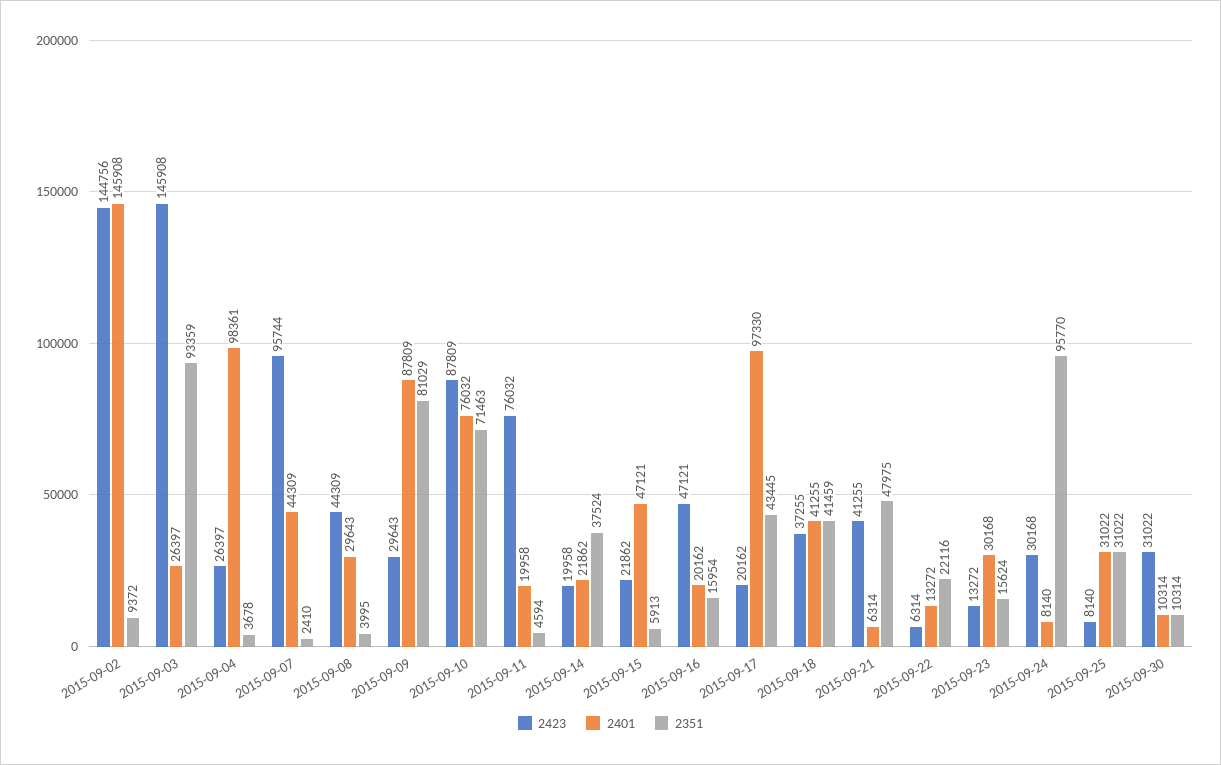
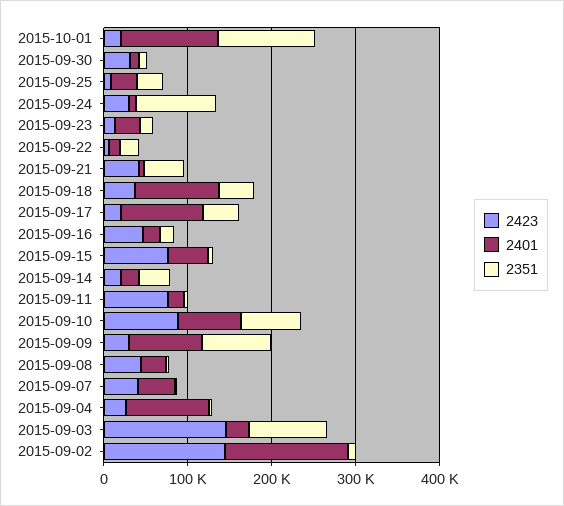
  {
    "2423": {
      "2015-09-02": 144756,
      "2015-09-03": 145908,
      "2015-09-04": 26397,
-     "2015-09-07": 95744,
+     "2015-09-07": 40000,
      "2015-09-08": 44309,
      "2015-09-09": 29643,
      "2015-09-10": 87809,
      "2015-09-11": 76032,
      "2015-09-14": 19958,
-     "2015-09-15": 21862,
+     "2015-09-15": 80000,
      "2015-09-16": 47121,
      "2015-09-17": 20162,
      "2015-09-18": 37255,
      "2015-09-21": 41255,
      "2015-09-22": 6314,
      "2015-09-23": 13272,
      "2015-09-24": 30168,
      "2015-09-25": 8140,
-     "2015-09-30": 31022
+     "2015-09-30": 31022,
+     "2015-10-01": 20000
    },
    "2401": {
      "2015-09-02": 145908,
      "2015-09-03": 26397,
      "2015-09-04": 98361,
      "2015-09-07": 44309,
      "2015-09-08": 29643,
      "2015-09-09": 87809,
      "2015-09-10": 76032,
      "2015-09-11": 19958,
      "2015-09-14": 21862,
      "2015-09-15": 47121,
      "2015-09-16": 20162,
      "2015-09-17": 97330,
-     "2015-09-18": 41255,
+     "2015-09-18": 100000,
      "2015-09-21": 6314,
      "2015-09-22": 13272,
      "2015-09-23": 30168,
      "2015-09-24": 8140,
      "2015-09-25": 31022,
-     "2015-09-30": 10314
+     "2015-09-30": 10314,
+     "2015-10-01": 120000
    },
    "2351": {
      "2015-09-02": 9372,
      "2015-09-03": 93359,
      "2015-09-04": 3678,
      "2015-09-07": 2410,
      "2015-09-08": 3995,
      "2015-09-09": 81029,
      "2015-09-10": 71463,
      "2015-09-11": 4594,
      "2015-09-14": 37524,
      "2015-09-15": 5913,
      "2015-09-16": 15954,
      "2015-09-17": 43445,
      "2015-09-18": 41459,
      "2015-09-21": 47975,
      "2015-09-22": 22116,
      "2015-09-23": 15624,
      "2015-09-24": 95770,
      "2015-09-25": 31022,
-     "2015-09-30": 10314
+     "2015-09-30": 10314,
+     "2015-10-01": 120000
    }
  }

